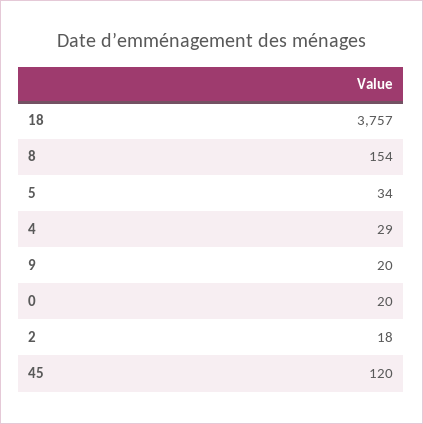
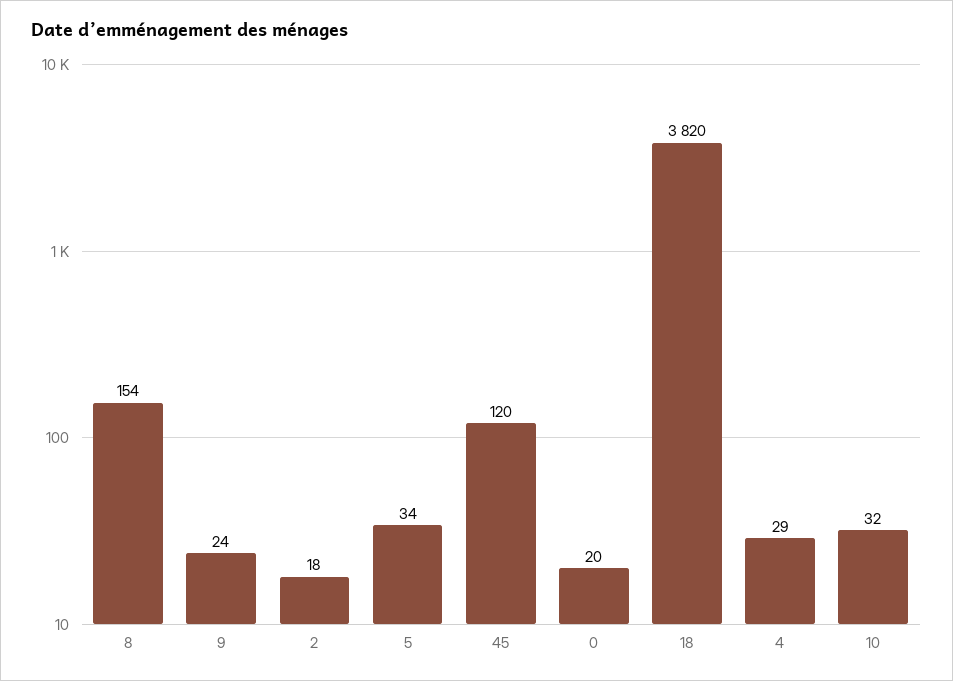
  {
-   "18": 3757,
+   "18": 3820,
    "8": 154,
    "5": 34,
    "4": 29,
-   "9": 20,
+   "9": 24,
    "0": 20,
    "2": 18,
-   "45": 120
+   "45": 120,
+   "10": 32
  }

